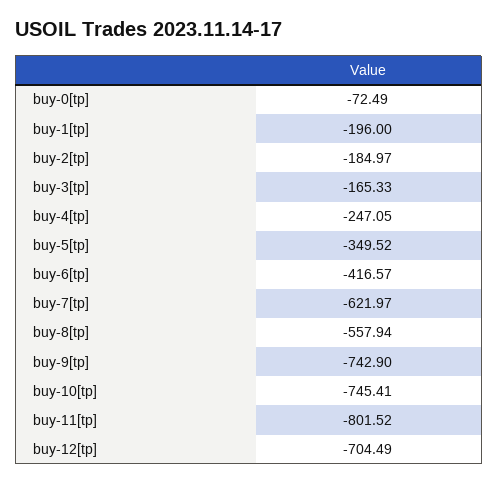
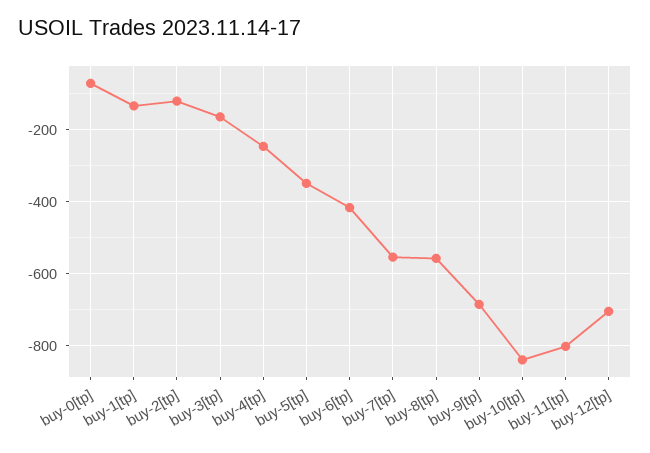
  {
    "buy-0[tp]": -72.49,
-   "buy-1[tp]": -196,
+   "buy-1[tp]": -140,
-   "buy-2[tp]": -184.97,
+   "buy-2[tp]": -120,
    "buy-3[tp]": -165.33,
    "buy-4[tp]": -247.05,
    "buy-5[tp]": -349.52,
    "buy-6[tp]": -416.57,
-   "buy-7[tp]": -621.97,
+   "buy-7[tp]": -560,
    "buy-8[tp]": -557.94,
-   "buy-9[tp]": -742.9,
+   "buy-9[tp]": -680,
-   "buy-10[tp]": -745.41,
+   "buy-10[tp]": -840,
    "buy-11[tp]": -801.52,
    "buy-12[tp]": -704.49
  }

